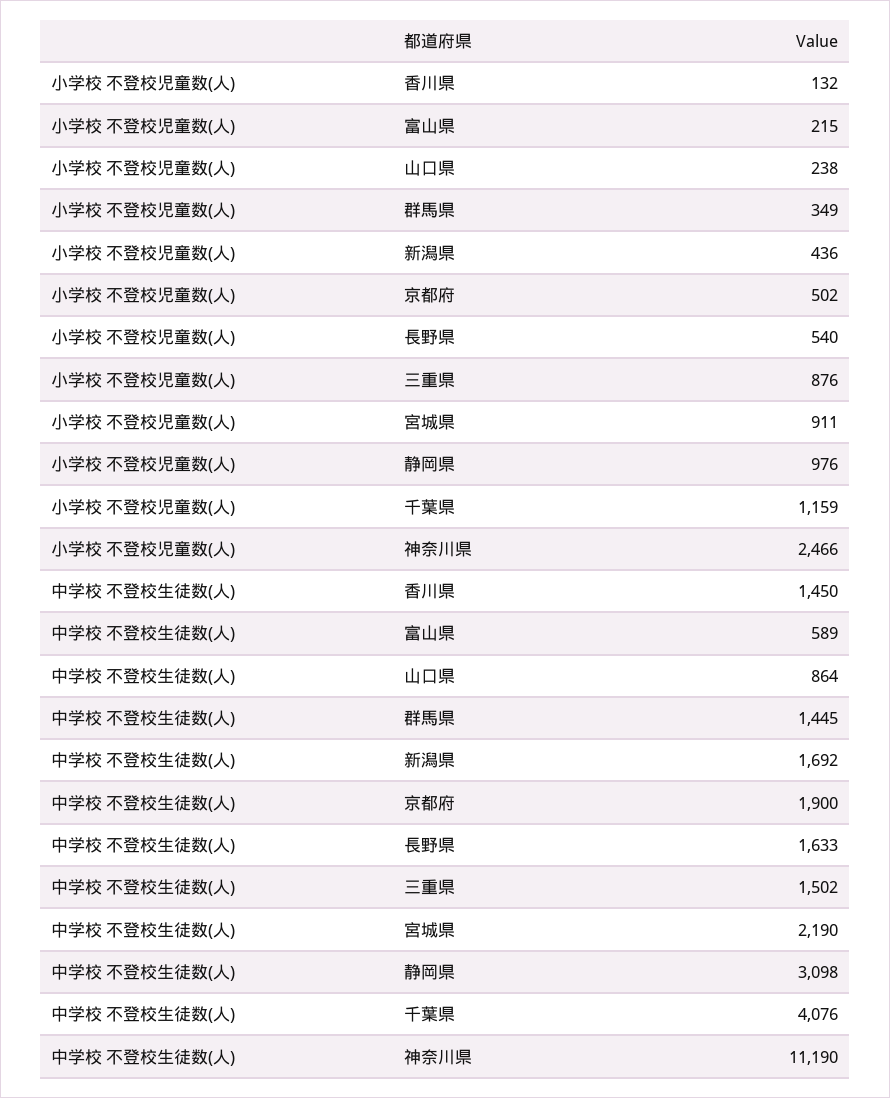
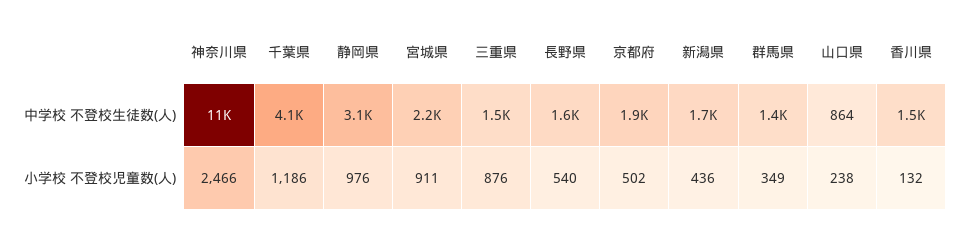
  {
    "小学校 不登校児童数(人)": {
      "香川県": 132,
-     "富山県": 215,
      "山口県": 238,
      "群馬県": 349,
      "新潟県": 436,
      "京都府": 502,
      "長野県": 540,
      "三重県": 876,
      "宮城県": 911,
      "静岡県": 976,
-     "千葉県": 1159,
+     "千葉県": 1186,
      "神奈川県": 2466
    },
    "中学校 不登校生徒数(人)": {
      "香川県": 1450,
-     "富山県": 589,
      "山口県": 864,
      "群馬県": 1445,
      "新潟県": 1692,
      "京都府": 1900,
      "長野県": 1633,
      "三重県": 1502,
      "宮城県": 2190,
      "静岡県": 3098,
      "千葉県": 4076,
      "神奈川県": 11190
    }
  }

